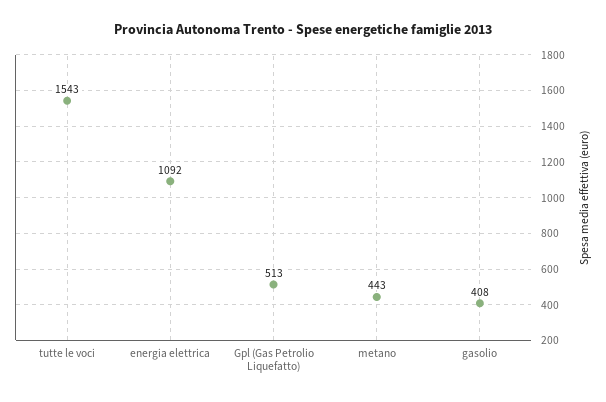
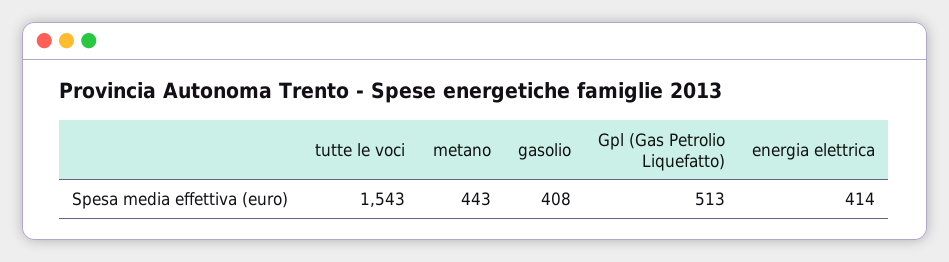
  {
    "tutte le voci": 1543,
-   "energia elettrica": 1092,
+   "energia elettrica": 414,
    "Gpl (Gas Petrolio Liquefatto)": 513,
    "metano": 443,
    "gasolio": 408
  }

